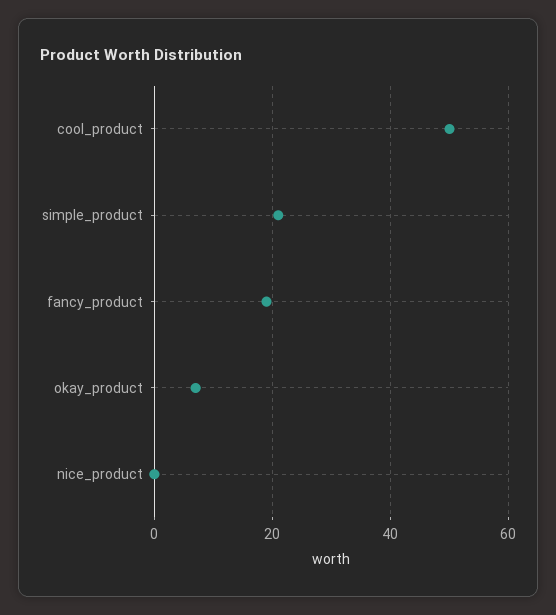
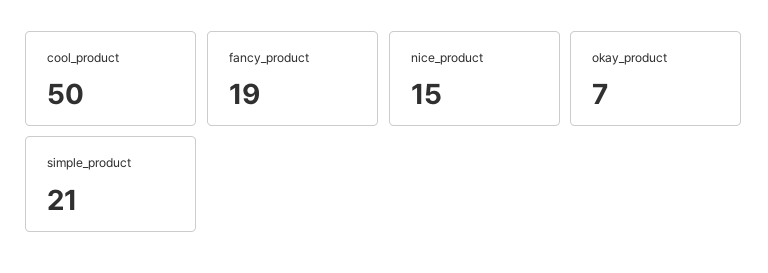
  {
    "cool_product": 50,
    "simple_product": 21,
    "fancy_product": 19,
    "okay_product": 7,
-   "nice_product": 0
+   "nice_product": 15
  }

